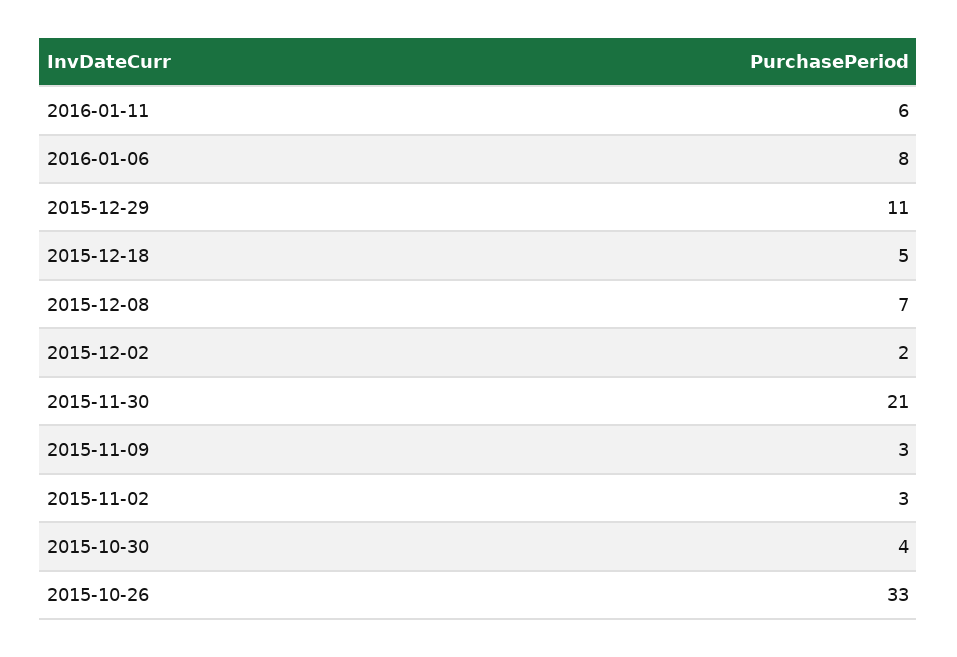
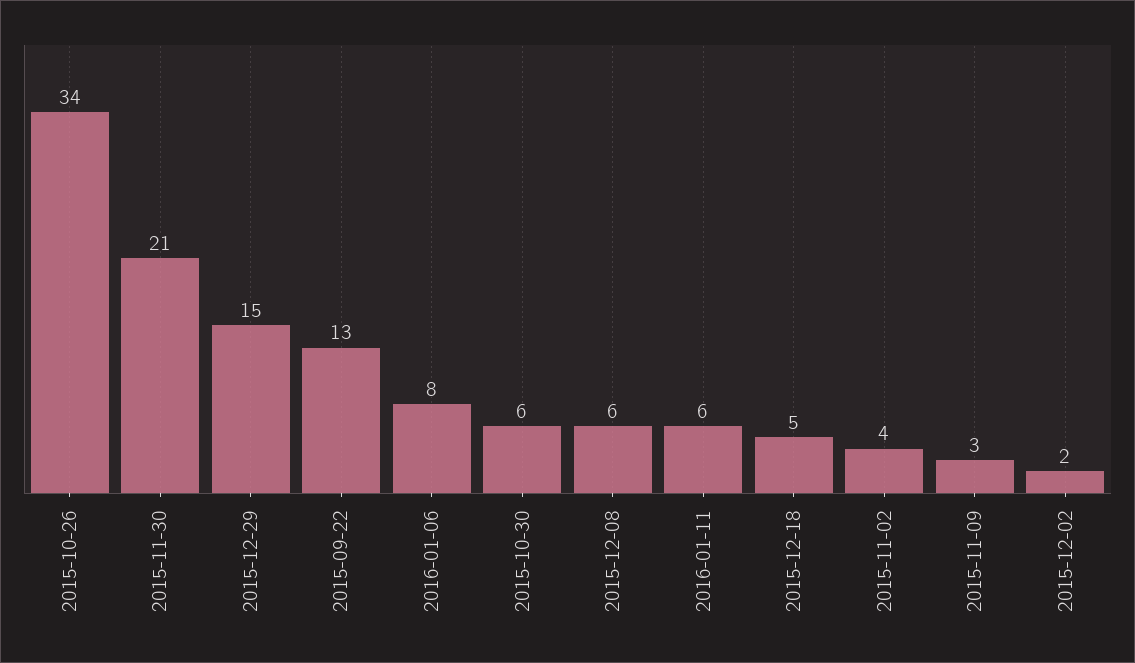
  {
    "2016-01-11": 6,
    "2016-01-06": 8,
-   "2015-12-29": 11,
+   "2015-12-29": 15,
    "2015-12-18": 5,
-   "2015-12-08": 7,
+   "2015-12-08": 6,
    "2015-12-02": 2,
    "2015-11-30": 21,
    "2015-11-09": 3,
-   "2015-11-02": 3,
+   "2015-11-02": 4,
-   "2015-10-30": 4,
+   "2015-10-30": 6,
-   "2015-10-26": 33
+   "2015-10-26": 34,
+   "2015-09-22": 13
  }

